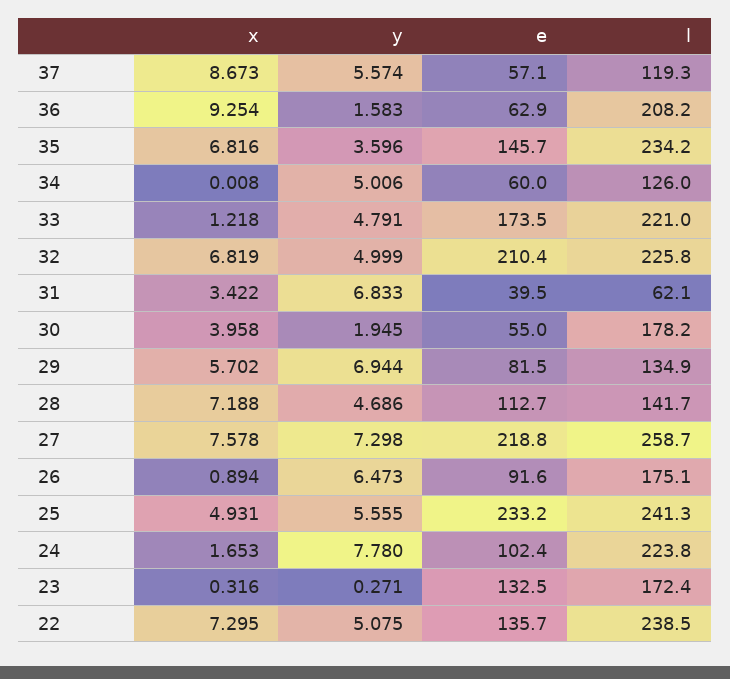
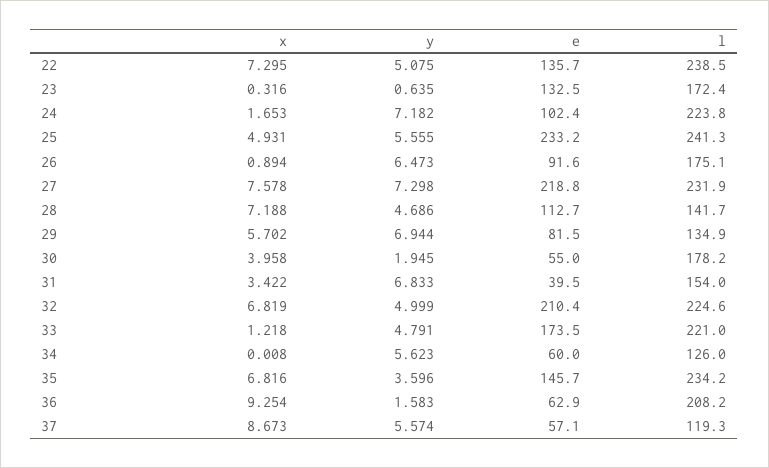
  {
    "x": {
      "37": 8.673,
      "36": 9.254,
      "35": 6.816,
      "34": 0.008,
      "33": 1.218,
      "32": 6.819,
      "31": 3.422,
      "30": 3.958,
      "29": 5.702,
      "28": 7.188,
      "27": 7.578,
      "26": 0.894,
      "25": 4.931,
      "24": 1.653,
      "23": 0.316,
      "22": 7.295
    },
    "y": {
      "37": 5.574,
      "36": 1.583,
      "35": 3.596,
-     "34": 5.006,
+     "34": 5.623,
      "33": 4.791,
      "32": 4.999,
      "31": 6.833,
      "30": 1.945,
      "29": 6.944,
      "28": 4.686,
      "27": 7.298,
      "26": 6.473,
      "25": 5.555,
-     "24": 7.78,
+     "24": 7.182,
-     "23": 0.271,
+     "23": 0.635,
      "22": 5.075
    },
    "e": {
      "37": 57.1,
      "36": 62.9,
      "35": 145.7,
      "34": 60,
      "33": 173.5,
      "32": 210.4,
      "31": 39.5,
      "30": 55,
      "29": 81.5,
      "28": 112.7,
      "27": 218.8,
      "26": 91.6,
      "25": 233.2,
      "24": 102.4,
      "23": 132.5,
      "22": 135.7
    },
    "l": {
      "37": 119.3,
      "36": 208.2,
      "35": 234.2,
      "34": 126,
      "33": 221,
-     "32": 225.8,
+     "32": 224.6,
-     "31": 62.1,
+     "31": 154,
      "30": 178.2,
      "29": 134.9,
      "28": 141.7,
-     "27": 258.7,
+     "27": 231.9,
      "26": 175.1,
      "25": 241.3,
      "24": 223.8,
      "23": 172.4,
      "22": 238.5
    }
  }

